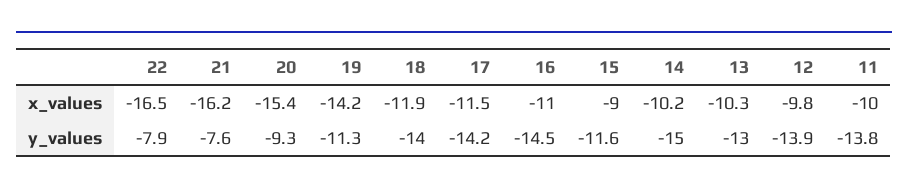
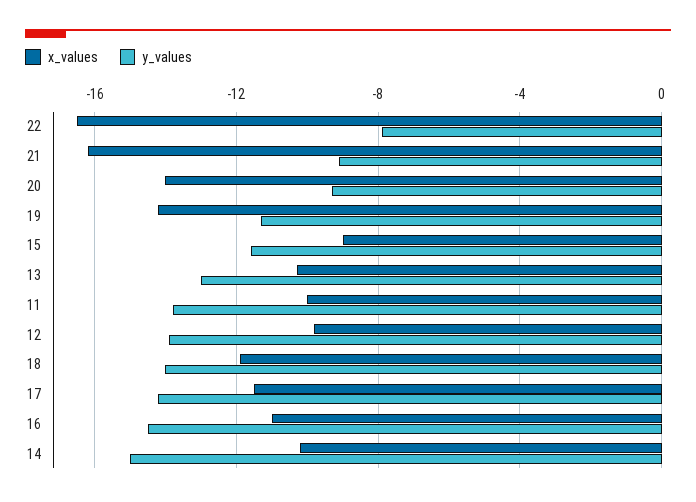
  {
    "x_values": {
      "22": -16.5,
      "21": -16.2,
-     "20": -15.4,
+     "20": -14,
      "19": -14.2,
      "18": -11.9,
      "17": -11.5,
      "16": -11,
      "15": -9,
      "14": -10.2,
      "13": -10.3,
      "12": -9.8,
      "11": -10
    },
    "y_values": {
      "22": -7.9,
-     "21": -7.6,
+     "21": -9,
      "20": -9.3,
      "19": -11.3,
      "18": -14,
      "17": -14.2,
      "16": -14.5,
      "15": -11.6,
      "14": -15,
      "13": -13,
      "12": -13.9,
      "11": -13.8
    }
  }

